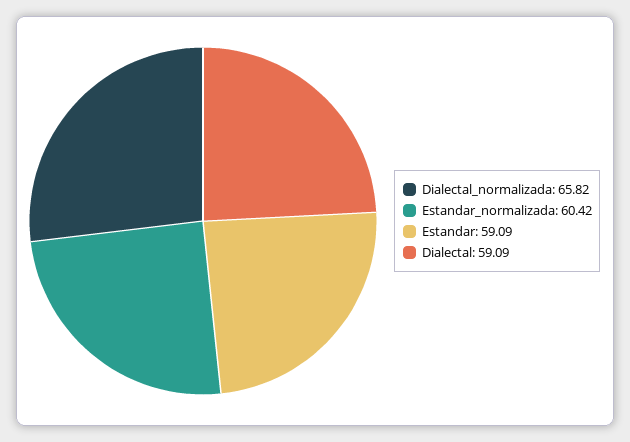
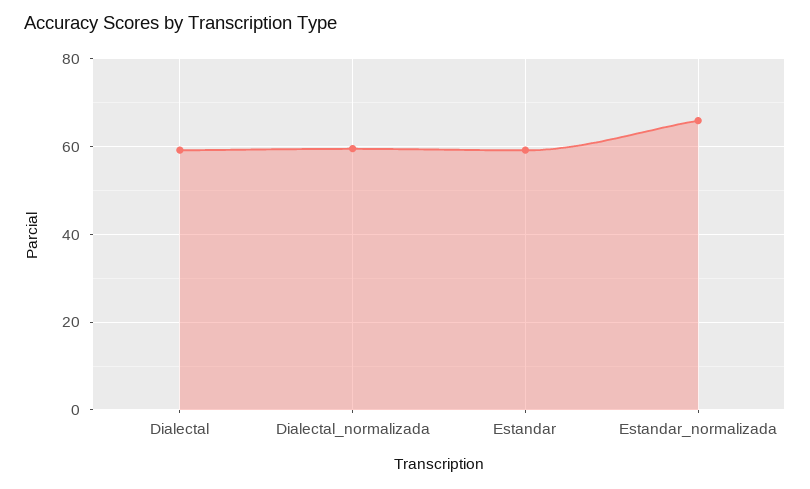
  {
-   "Dialectal_normalizada": 65.82,
+   "Dialectal_normalizada": 60,
-   "Estandar_normalizada": 60.42,
+   "Estandar_normalizada": 66,
    "Estandar": 59.09,
    "Dialectal": 59.09
  }

